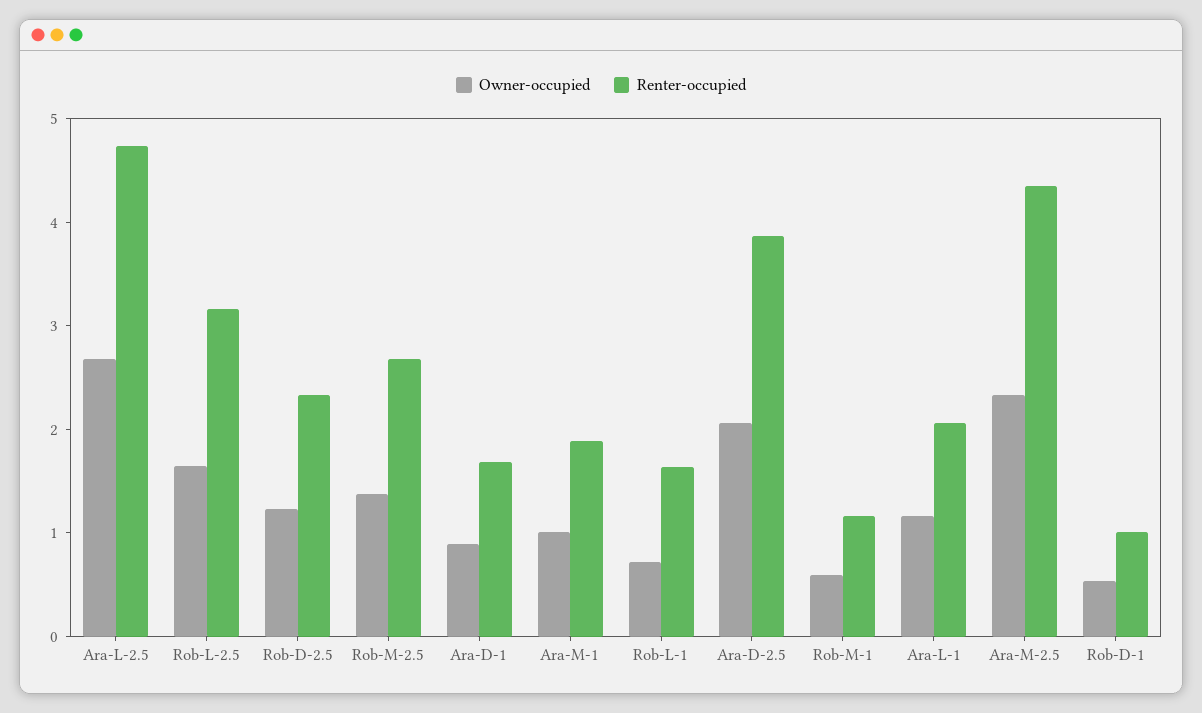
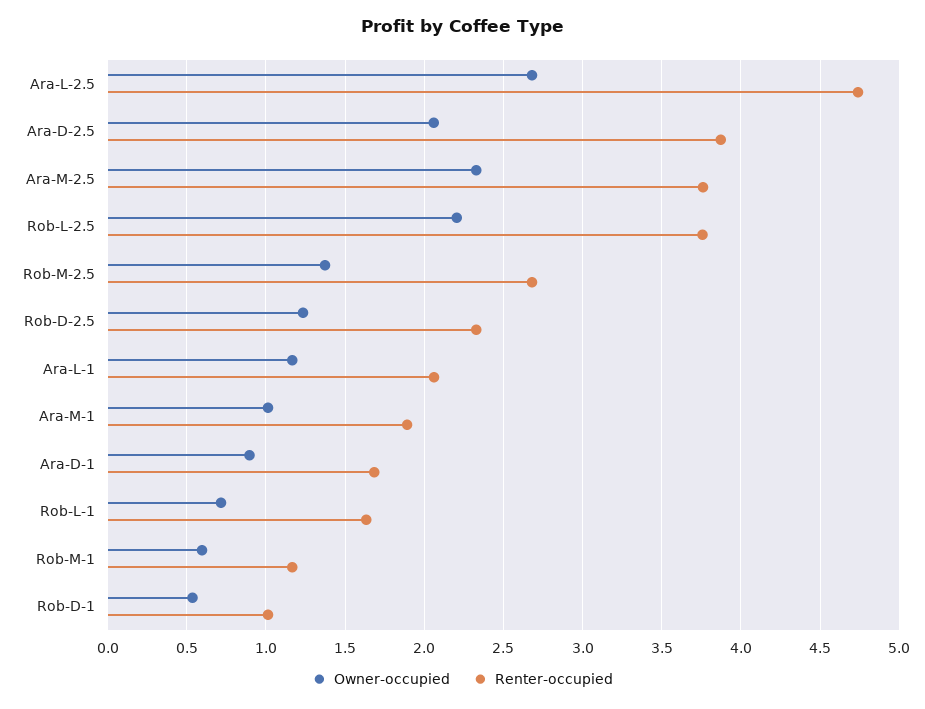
  {
    "Owner-occupied": {
      "Ara-L-2.5": 2.7,
-     "Rob-L-2.5": 1.6,
+     "Rob-L-2.5": 2.2,
      "Rob-D-2.5": 1.25,
      "Rob-M-2.5": 1.35,
      "Ara-D-1": 0.9,
      "Ara-M-1": 1,
      "Rob-L-1": 0.7,
      "Ara-D-2.5": 2.05,
      "Rob-M-1": 0.6,
      "Ara-L-1": 1.15,
      "Ara-M-2.5": 2.35,
      "Rob-D-1": 0.55
    },
    "Renter-occupied": {
      "Ara-L-2.5": 4.75,
-     "Rob-L-2.5": 3.2,
+     "Rob-L-2.5": 3.75,
      "Rob-D-2.5": 2.35,
      "Rob-M-2.5": 2.7,
      "Ara-D-1": 1.7,
      "Ara-M-1": 1.9,
      "Rob-L-1": 1.65,
      "Ara-D-2.5": 3.85,
      "Rob-M-1": 1.15,
      "Ara-L-1": 2.05,
-     "Ara-M-2.5": 4.4,
+     "Ara-M-2.5": 3.75,
      "Rob-D-1": 1
    }
  }

